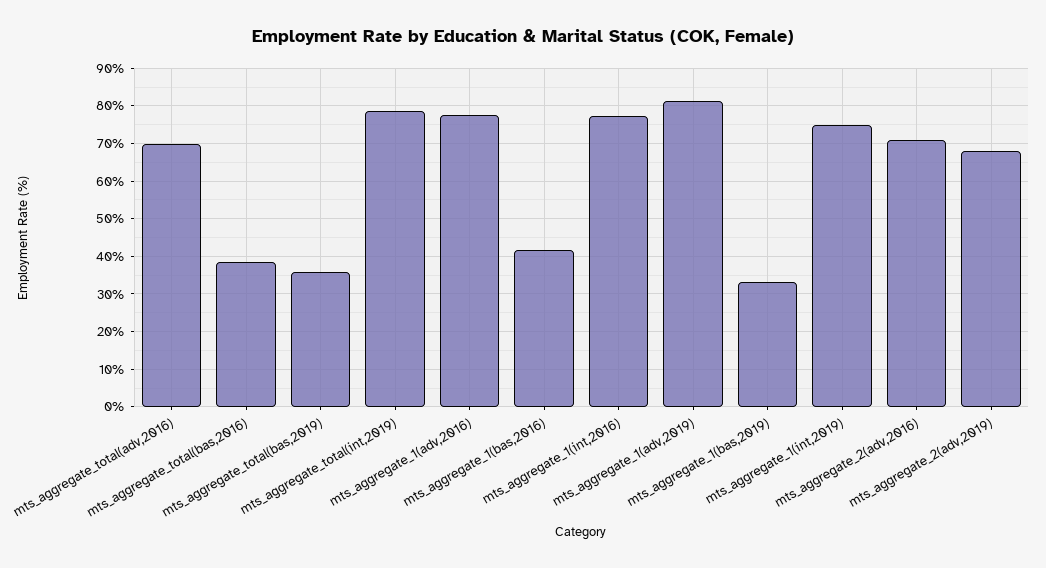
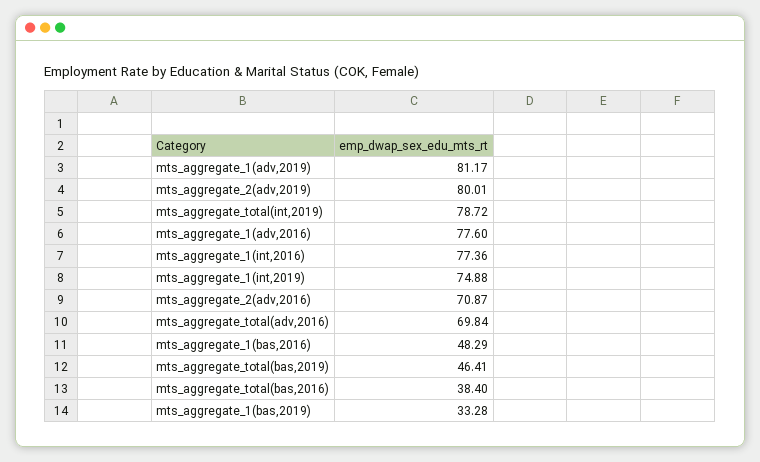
  {
    "mts_aggregate_total(adv,2016)": 69.84,
    "mts_aggregate_total(bas,2016)": 38.4,
-   "mts_aggregate_total(bas,2019)": 36,
+   "mts_aggregate_total(bas,2019)": 46.41,
    "mts_aggregate_total(int,2019)": 78.72,
    "mts_aggregate_1(adv,2016)": 77.6,
-   "mts_aggregate_1(bas,2016)": 42,
+   "mts_aggregate_1(bas,2016)": 48.29,
    "mts_aggregate_1(int,2016)": 77.36,
    "mts_aggregate_1(adv,2019)": 81.17,
    "mts_aggregate_1(bas,2019)": 33.28,
    "mts_aggregate_1(int,2019)": 74.88,
    "mts_aggregate_2(adv,2016)": 70.87,
-   "mts_aggregate_2(adv,2019)": 68
+   "mts_aggregate_2(adv,2019)": 80.01
  }

